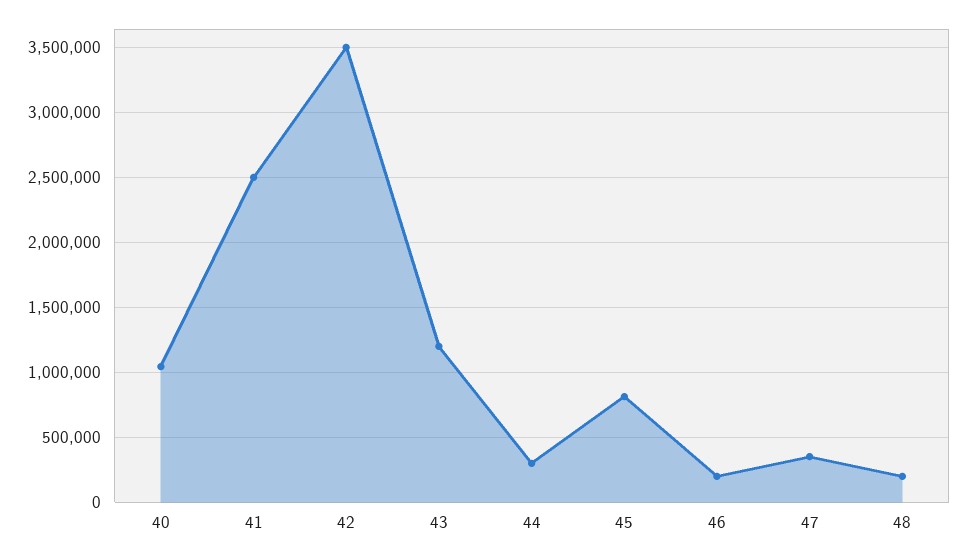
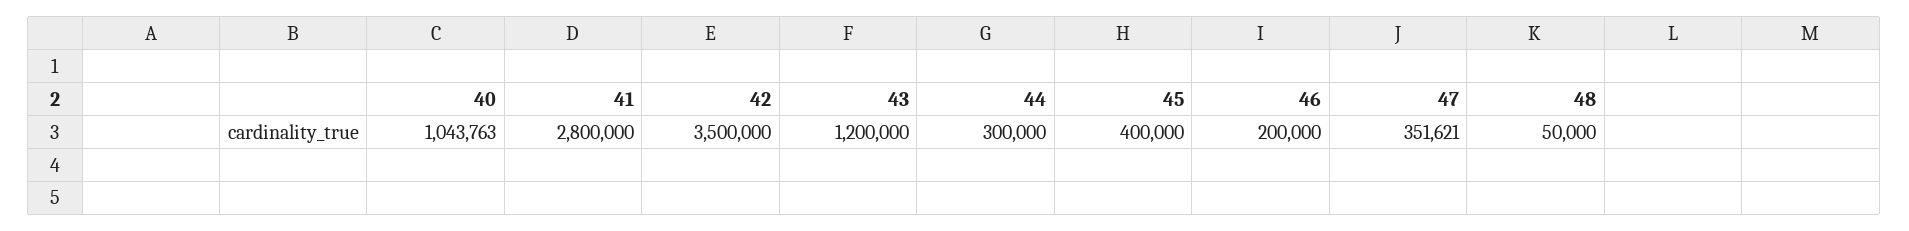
  {
    "40": 1043763,
-   "41": 2500000,
+   "41": 2800000,
    "42": 3500000,
    "43": 1200000,
    "44": 300000,
-   "45": 800000,
+   "45": 400000,
    "46": 200000,
    "47": 351621,
-   "48": 200000
+   "48": 50000
  }

